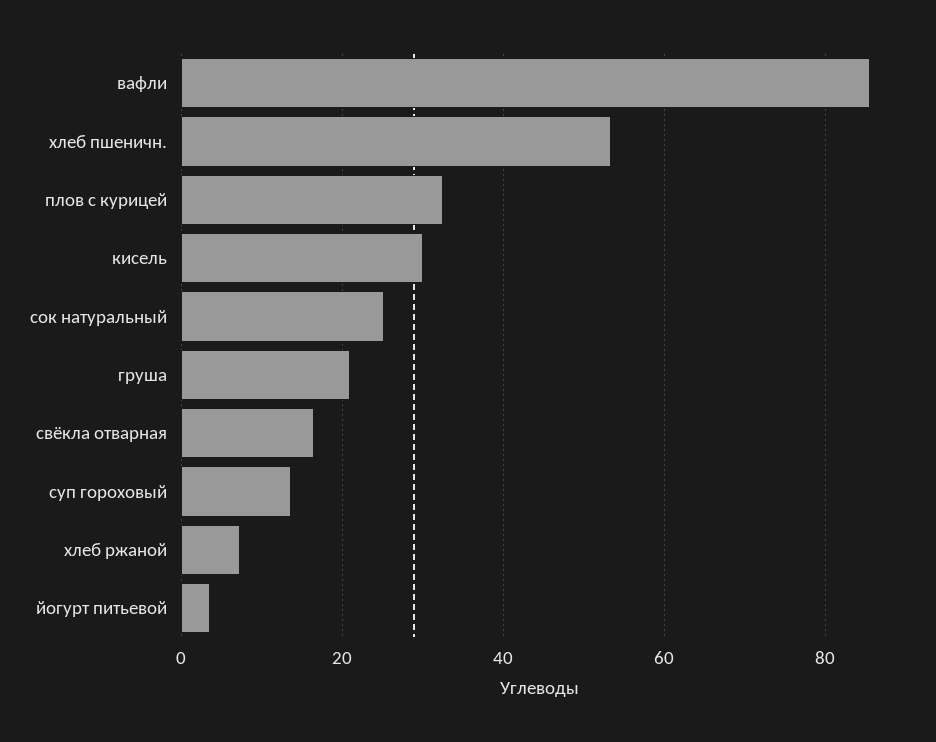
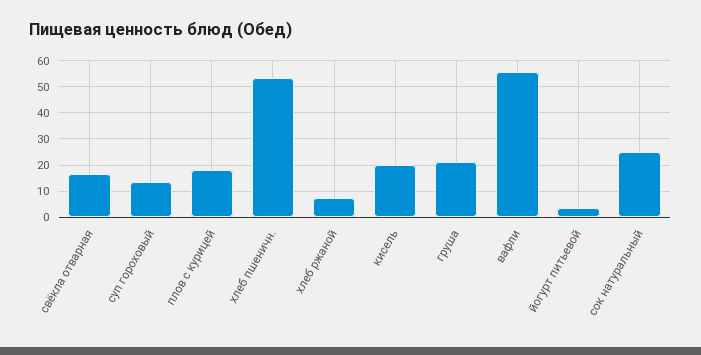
  {
-   "вафли": 86,
+   "вафли": 55,
    "хлеб пшеничн.": 54,
-   "плов с курицей": 32,
+   "плов с курицей": 17.5,
-   "кисель": 30,
+   "кисель": 20,
    "сок натуральный": 26,
    "груша": 22,
    "свёкла отварная": 16,
    "суп гороховый": 14,
    "хлеб ржаной": 8,
    "йогурт питьевой": 4
  }

